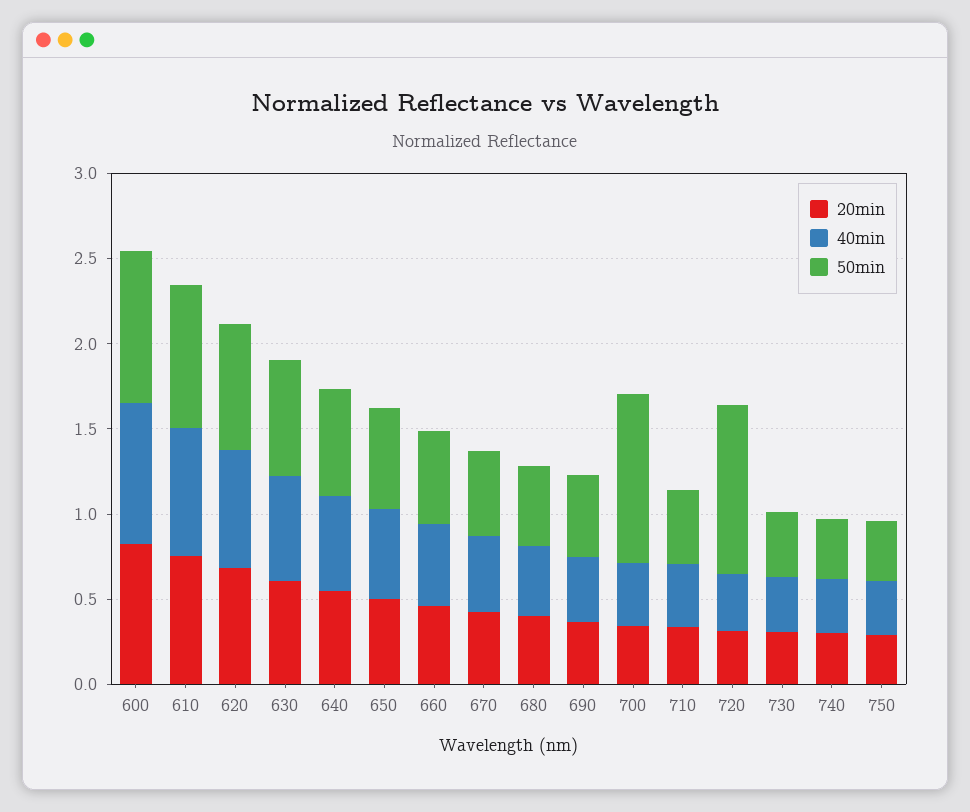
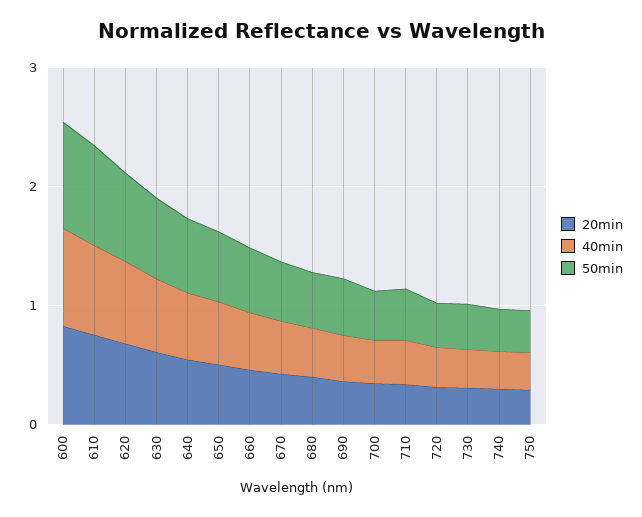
  {
    "20min": {
      "600": 0.8,
      "610": 0.8,
      "620": 0.7,
      "630": 0.6,
      "640": 0.5,
      "650": 0.5,
      "660": 0.5,
      "670": 0.4,
      "680": 0.4,
      "690": 0.4,
      "700": 0.3,
      "710": 0.3,
      "720": 0.3,
      "730": 0.3,
      "740": 0.3,
      "750": 0.3
    },
    "40min": {
      "600": 0.8,
      "610": 0.8,
      "620": 0.7,
      "630": 0.6,
      "640": 0.6,
      "650": 0.5,
      "660": 0.5,
      "670": 0.4,
      "680": 0.4,
      "690": 0.4,
      "700": 0.4,
      "710": 0.4,
      "720": 0.3,
      "730": 0.3,
      "740": 0.3,
      "750": 0.3
    },
    "50min": {
      "600": 0.9,
      "610": 0.8,
      "620": 0.7,
      "630": 0.7,
      "640": 0.6,
      "650": 0.6,
      "660": 0.5,
      "670": 0.5,
      "680": 0.5,
      "690": 0.5,
-     "700": 1,
+     "700": 0.4,
      "710": 0.4,
-     "720": 1,
+     "720": 0.4,
      "730": 0.4,
      "740": 0.4,
      "750": 0.4
    }
  }

